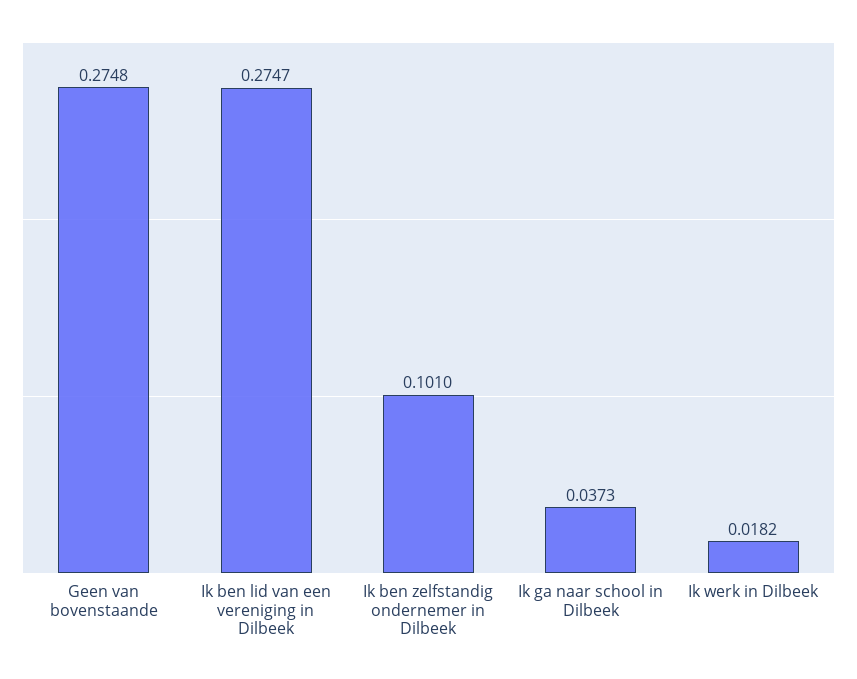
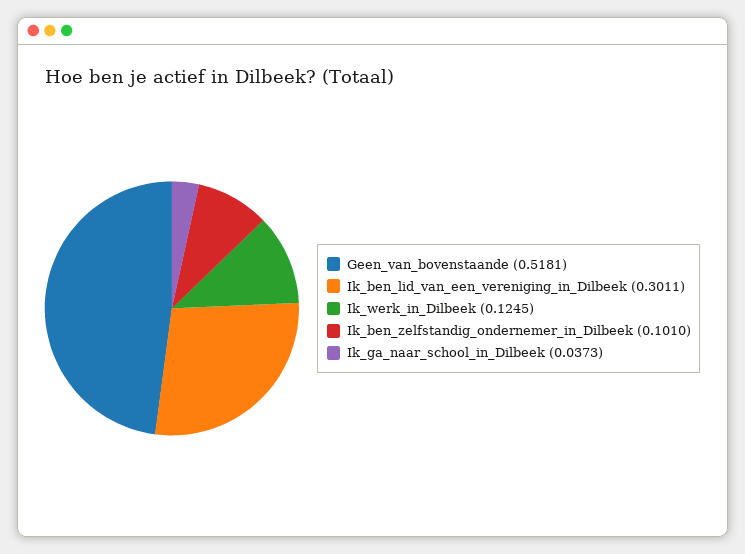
  {
-   "Geen van bovenstaande": 0.2748,
+   "Geen van bovenstaande": 0.5181,
-   "Ik ben lid van een vereniging in Dilbeek": 0.2747,
+   "Ik ben lid van een vereniging in Dilbeek": 0.3011,
    "Ik ben zelfstandig ondernemer in Dilbeek": 0.101,
    "Ik ga naar school in Dilbeek": 0.0373,
-   "Ik werk in Dilbeek": 0.0182
+   "Ik werk in Dilbeek": 0.1245
  }

